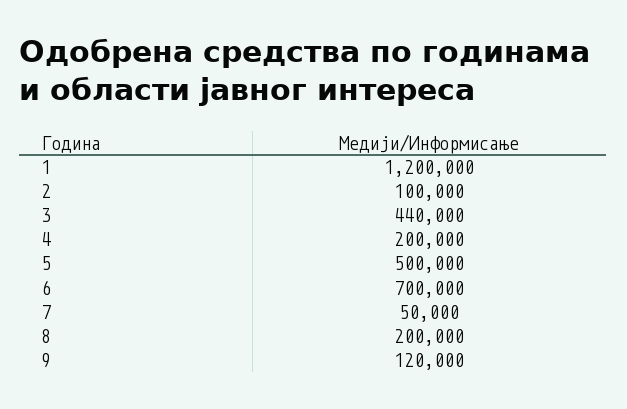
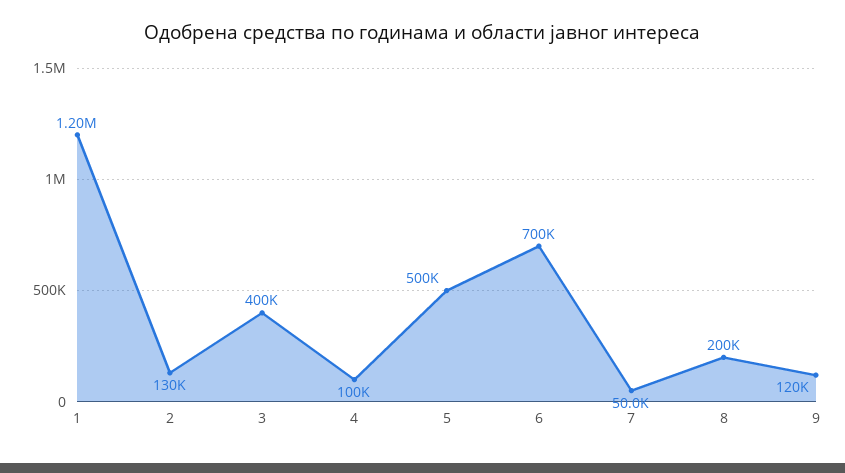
  {
    "1": 1200000,
-   "2": 100000,
+   "2": 130000,
-   "3": 440000,
+   "3": 400000,
-   "4": 200000,
+   "4": 100000,
    "5": 500000,
    "6": 700000,
    "7": 50000,
    "8": 200000,
    "9": 120000
  }

